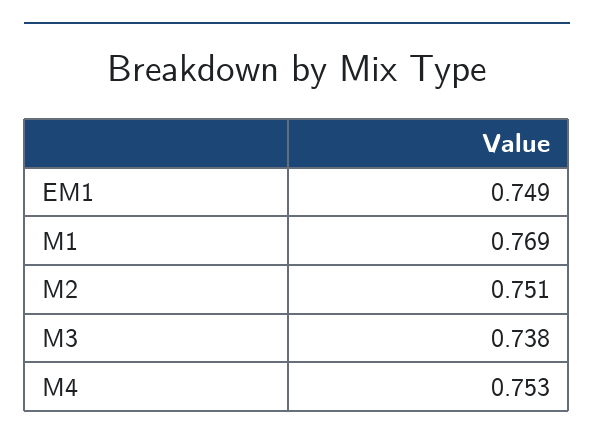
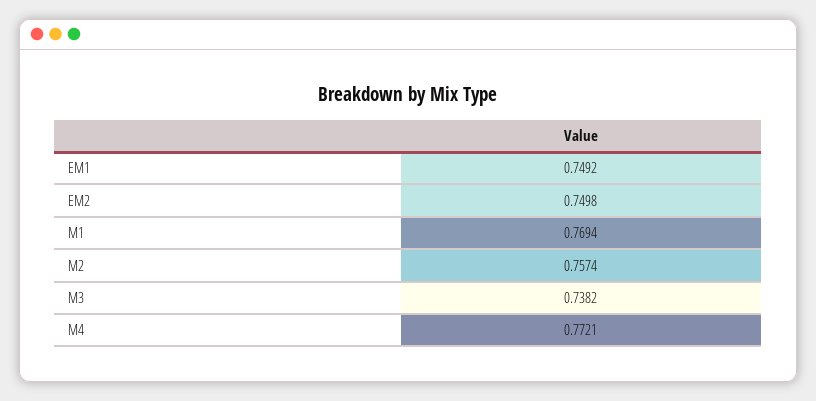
  {
    "EM1": 0.7492,
    "M1": 0.7694,
-   "M2": 0.751,
+   "M2": 0.7574,
    "M3": 0.7382,
-   "M4": 0.753
+   "M4": 0.7721,
+   "EM2": 0.7498
  }

